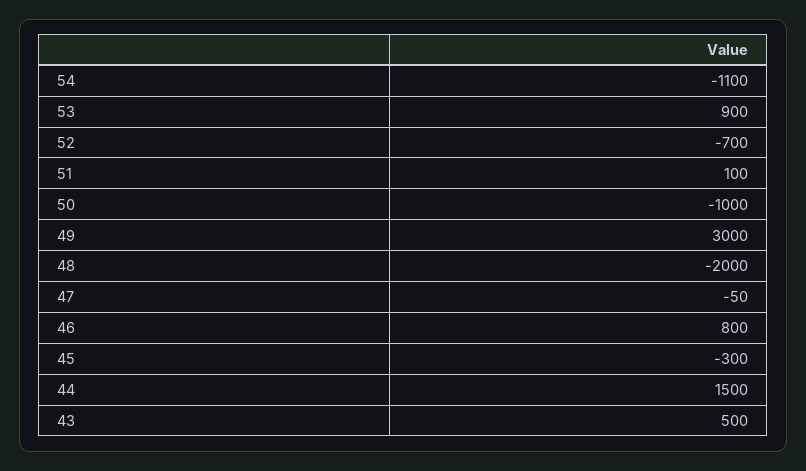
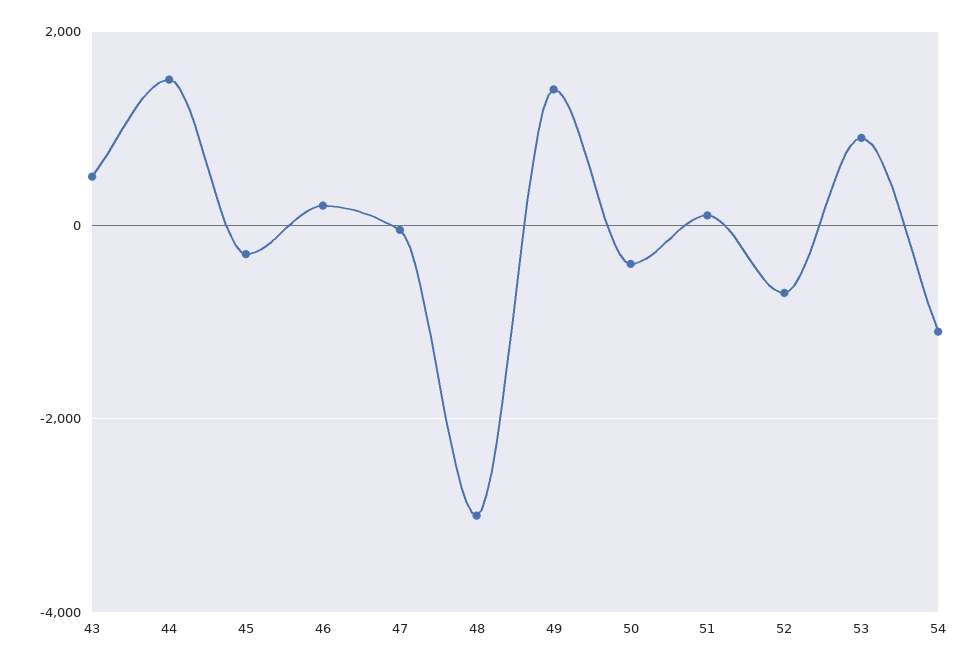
  {
    "54": -1100,
    "53": 900,
    "52": -700,
    "51": 100,
-   "50": -1000,
+   "50": -400,
-   "49": 3000,
+   "49": 1400,
-   "48": -2000,
+   "48": -3000,
    "47": -50,
-   "46": 800,
+   "46": 200,
    "45": -300,
    "44": 1500,
    "43": 500
  }

